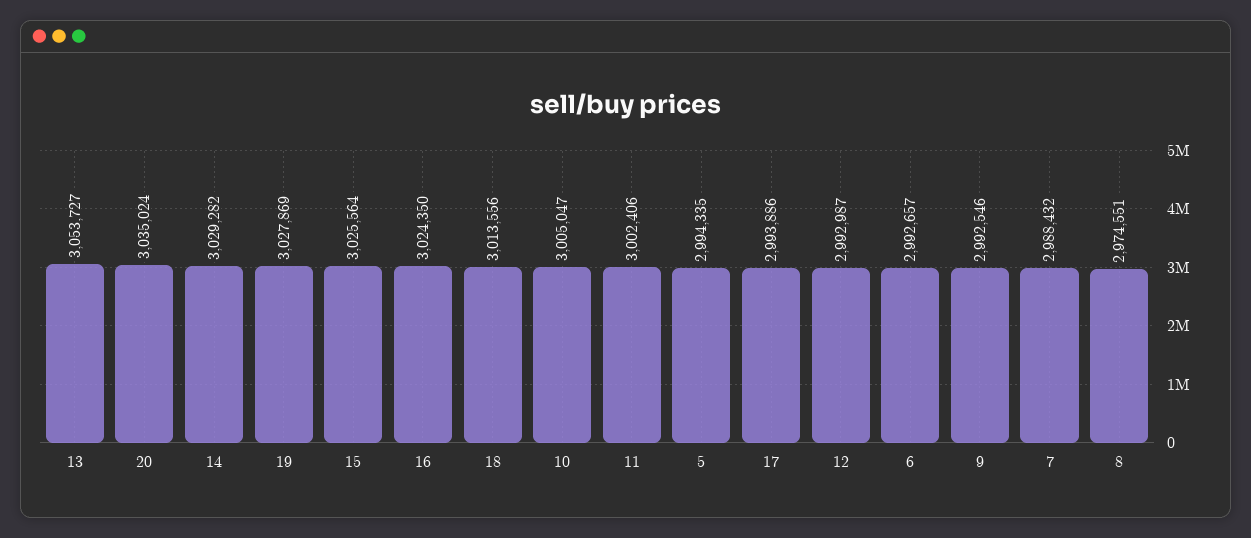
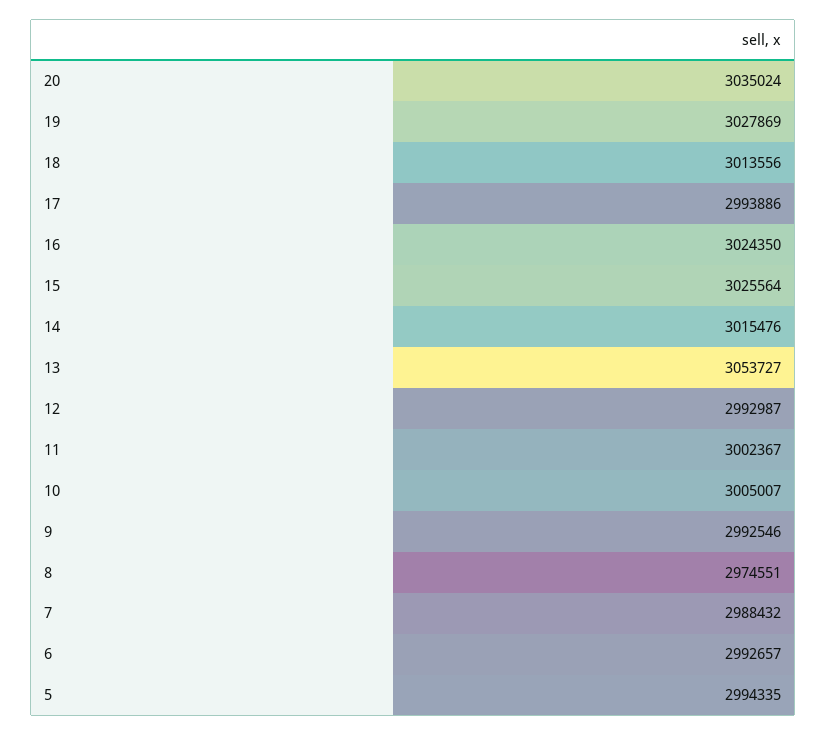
  {
    "13": 3053727,
    "20": 3035024,
-   "14": 3029282,
+   "14": 3015476,
    "19": 3027869,
    "15": 3025564,
    "16": 3024350,
    "18": 3013556,
-   "10": 3005047,
+   "10": 3005007,
-   "11": 3002406,
+   "11": 3002367,
    "5": 2994335,
    "17": 2993886,
    "12": 2992987,
    "6": 2992657,
    "9": 2992546,
    "7": 2988432,
    "8": 2974551
  }

